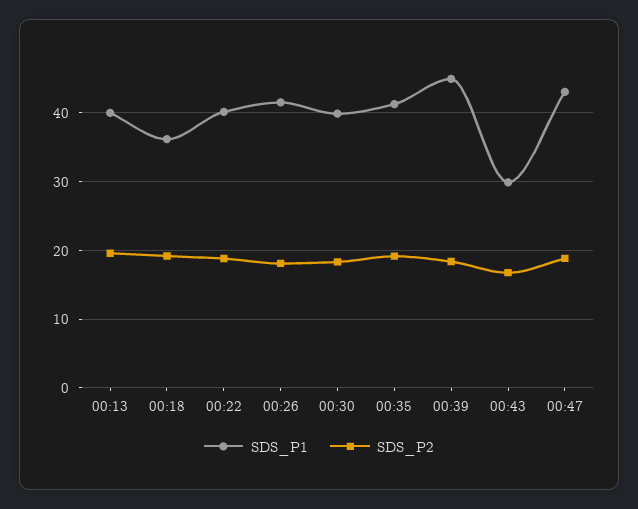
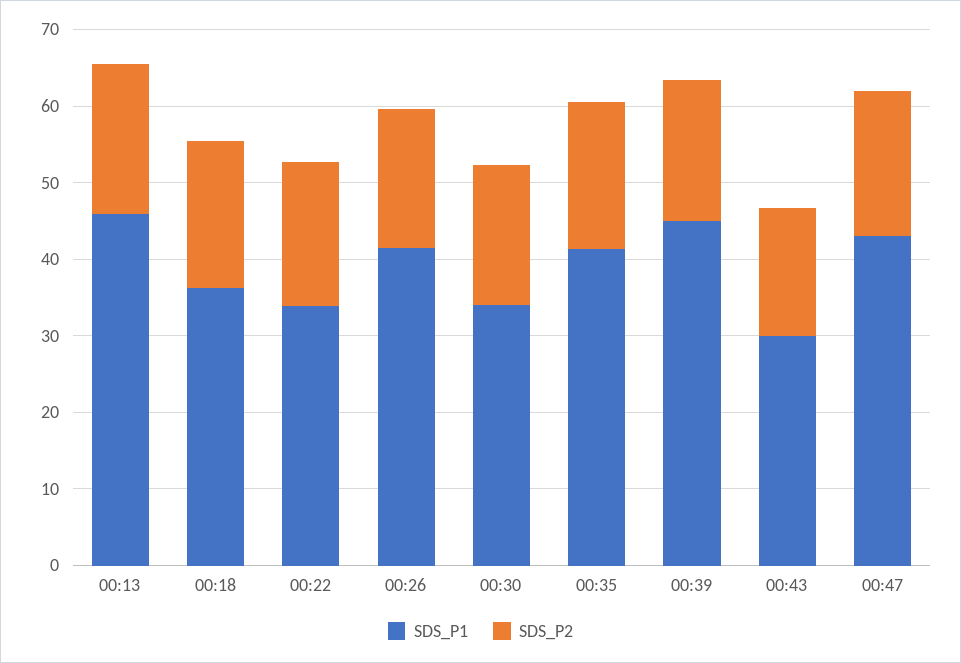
  {
    "SDS_P1": {
-     "00:13": 40,
+     "00:13": 46,
      "00:18": 36,
-     "00:22": 40,
+     "00:22": 34,
      "00:26": 42,
-     "00:30": 40,
+     "00:30": 34,
      "00:35": 41,
      "00:39": 45,
      "00:43": 30,
      "00:47": 43
    },
    "SDS_P2": {
      "00:13": 20,
      "00:18": 19,
      "00:22": 19,
      "00:26": 18,
      "00:30": 18,
      "00:35": 19,
      "00:39": 18,
      "00:43": 17,
      "00:47": 19
    }
  }

